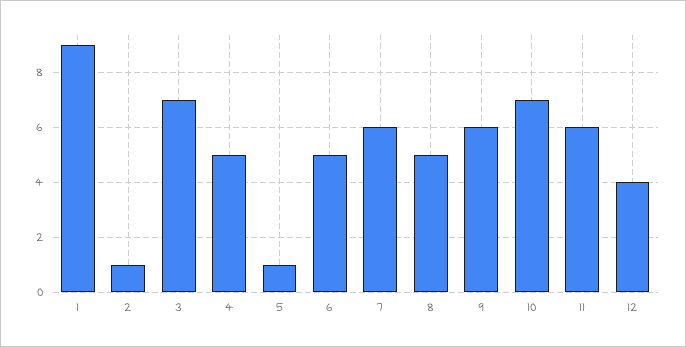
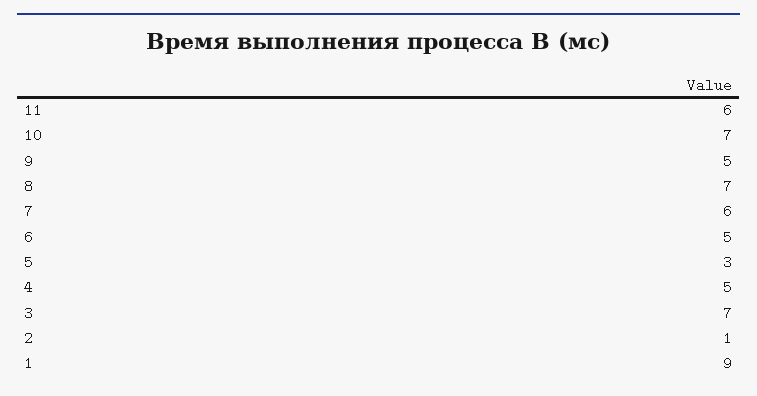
  {
    "1": 9,
    "2": 1,
    "3": 7,
    "4": 5,
-   "5": 1,
+   "5": 3,
    "6": 5,
    "7": 6,
-   "8": 5,
+   "8": 7,
-   "9": 6,
+   "9": 5,
    "10": 7,
-   "11": 6,
+   "11": 6
-   "12": 4
  }

